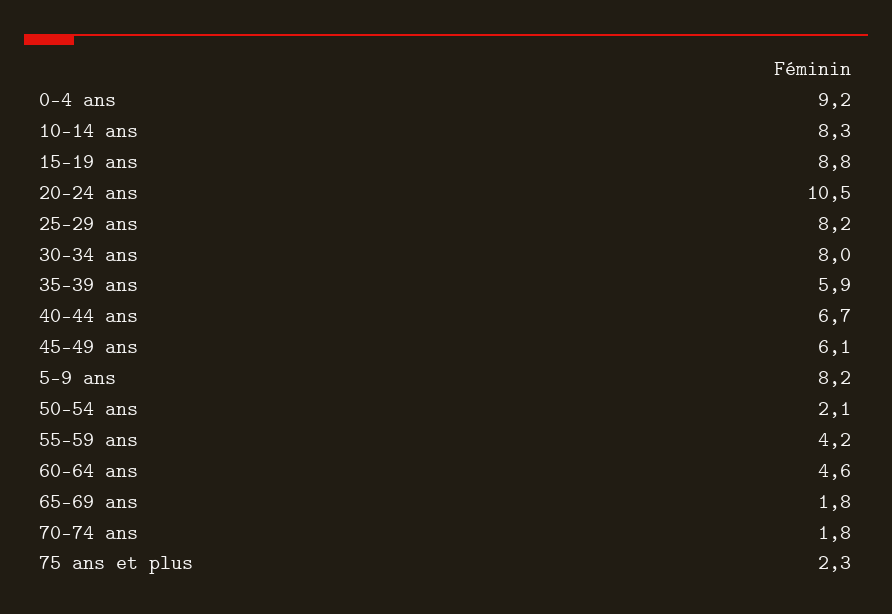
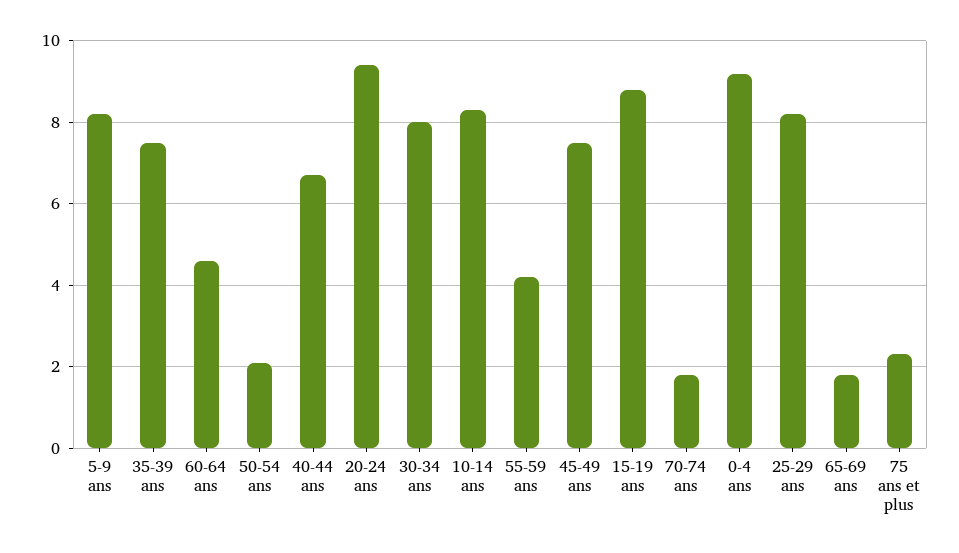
  {
    "0-4 ans": 9.2,
    "10-14 ans": 8.3,
    "15-19 ans": 8.8,
-   "20-24 ans": 10.5,
+   "20-24 ans": 9.5,
    "25-29 ans": 8.2,
    "30-34 ans": 8,
-   "35-39 ans": 5.9,
+   "35-39 ans": 7.5,
    "40-44 ans": 6.7,
-   "45-49 ans": 6.1,
+   "45-49 ans": 7.5,
    "5-9 ans": 8.2,
    "50-54 ans": 2.1,
    "55-59 ans": 4.2,
    "60-64 ans": 4.6,
    "65-69 ans": 1.8,
    "70-74 ans": 1.8,
    "75 ans et plus": 2.3
  }

